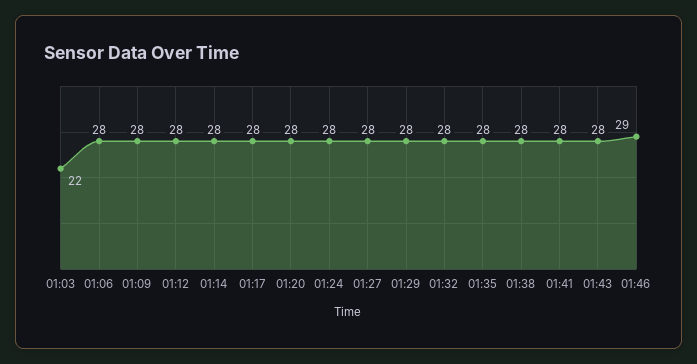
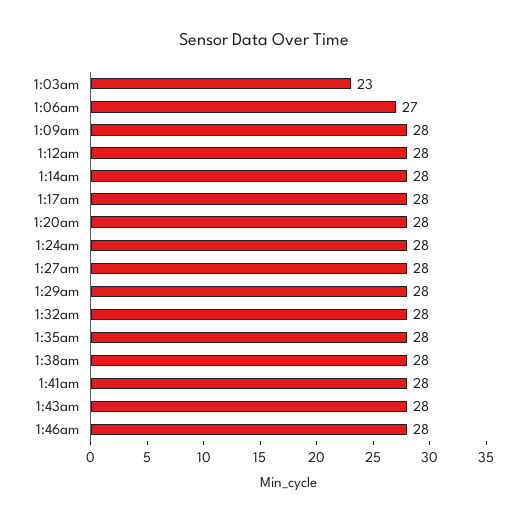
  {
-   "01:03": 22,
+   "01:03": 23,
-   "01:06": 28,
+   "01:06": 27,
    "01:09": 28,
    "01:12": 28,
    "01:14": 28,
    "01:17": 28,
    "01:20": 28,
    "01:24": 28,
    "01:27": 28,
    "01:29": 28,
    "01:32": 28,
    "01:35": 28,
    "01:38": 28,
    "01:41": 28,
    "01:43": 28,
-   "01:46": 29
+   "01:46": 28
  }

